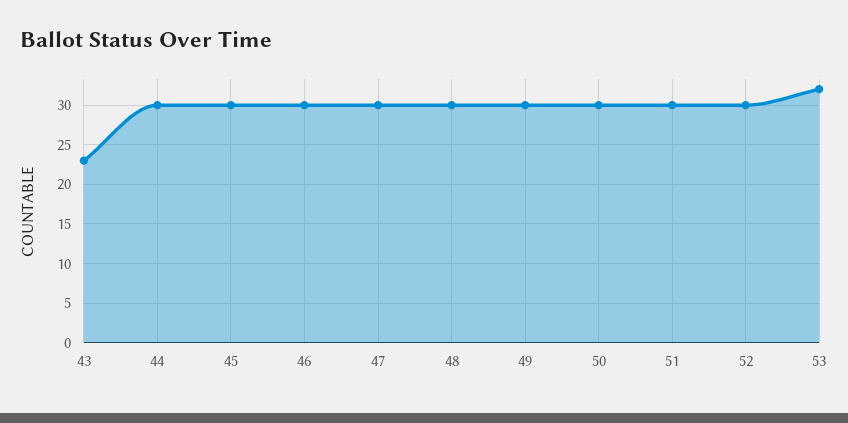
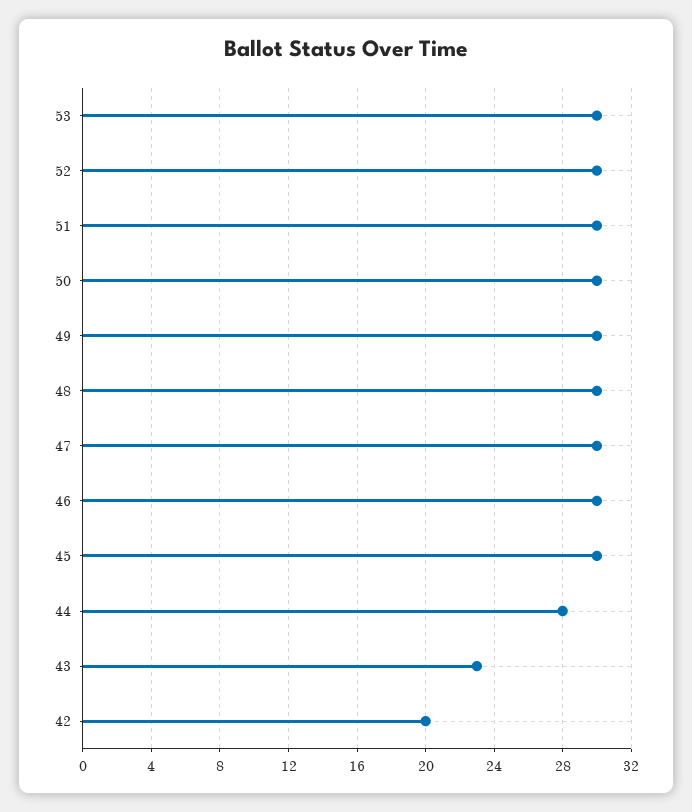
  {
    "43": 23,
-   "44": 30,
+   "44": 28,
    "45": 30,
    "46": 30,
    "47": 30,
    "48": 30,
    "49": 30,
    "50": 30,
    "51": 30,
    "52": 30,
-   "53": 32
+   "53": 30,
+   "42": 20
  }

